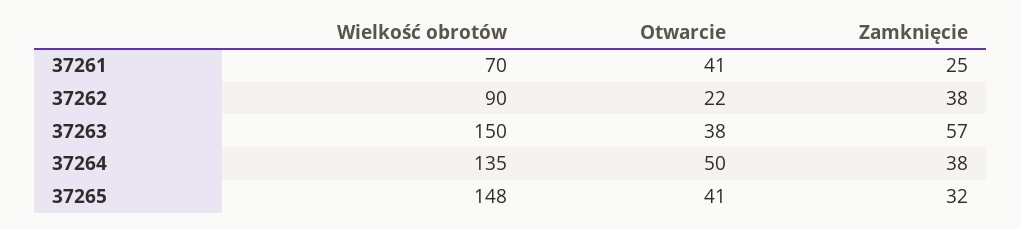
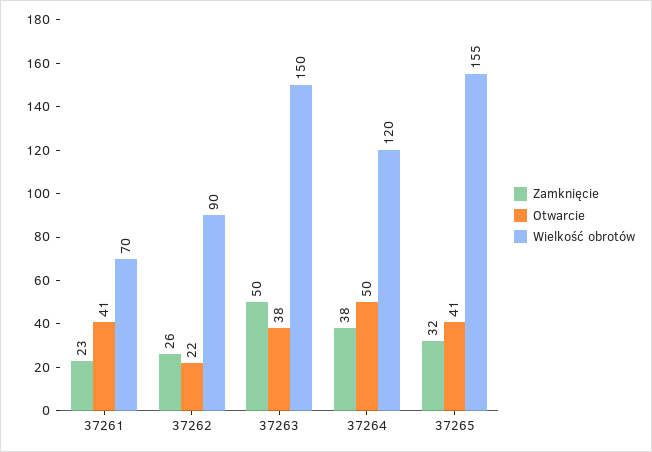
  {
    "Wielkość obrotów": {
      "37261": 70,
      "37262": 90,
      "37263": 150,
-     "37264": 135,
+     "37264": 120,
-     "37265": 148
+     "37265": 155
    },
    "Otwarcie": {
      "37261": 41,
      "37262": 22,
      "37263": 38,
      "37264": 50,
      "37265": 41
    },
    "Zamknięcie": {
-     "37261": 25,
+     "37261": 23,
-     "37262": 38,
+     "37262": 26,
-     "37263": 57,
+     "37263": 50,
      "37264": 38,
      "37265": 32
    }
  }

